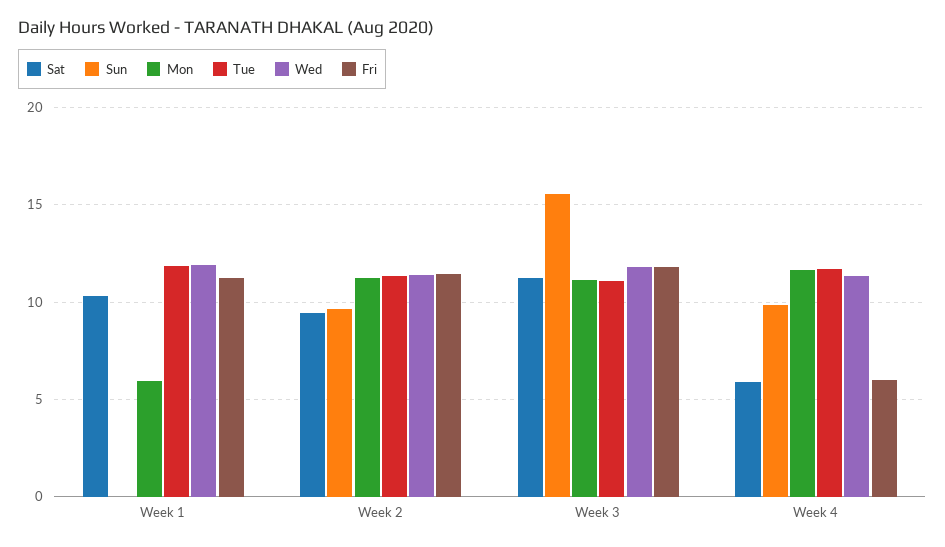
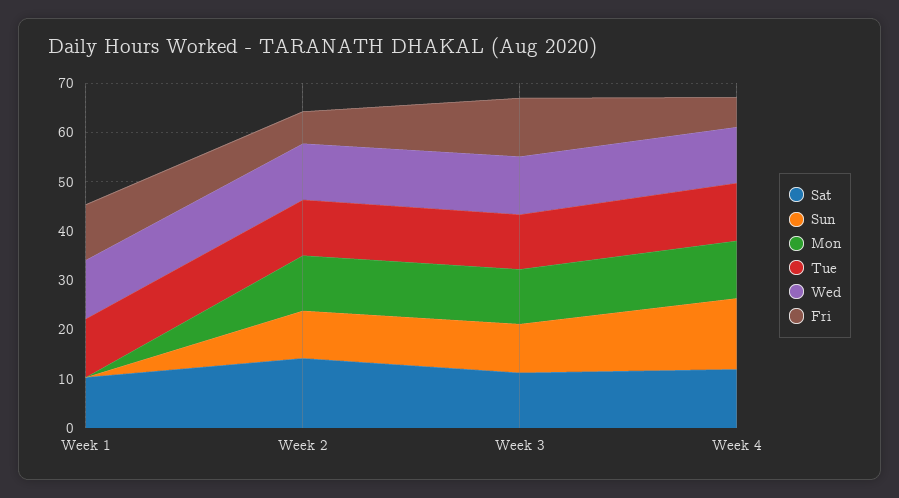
  {
    "Sat": {
      "Week 1": 10.5,
-     "Week 2": 9.5,
+     "Week 2": 14,
      "Week 3": 11,
-     "Week 4": 6
+     "Week 4": 12
    },
    "Sun": {
      "Week 1": 0,
      "Week 2": 9.5,
-     "Week 3": 15.5,
+     "Week 3": 10,
-     "Week 4": 10
+     "Week 4": 14
    },
    "Mon": {
-     "Week 1": 6,
+     "Week 1": 0,
      "Week 2": 11,
      "Week 3": 11,
      "Week 4": 11.5
    },
    "Tue": {
      "Week 1": 12,
      "Week 2": 11.5,
      "Week 3": 11,
      "Week 4": 11.5
    },
    "Wed": {
      "Week 1": 12,
      "Week 2": 11.5,
      "Week 3": 12,
      "Week 4": 11.5
    },
    "Fri": {
      "Week 1": 11.5,
-     "Week 2": 11.5,
+     "Week 2": 6,
      "Week 3": 12,
      "Week 4": 6
    }
  }

